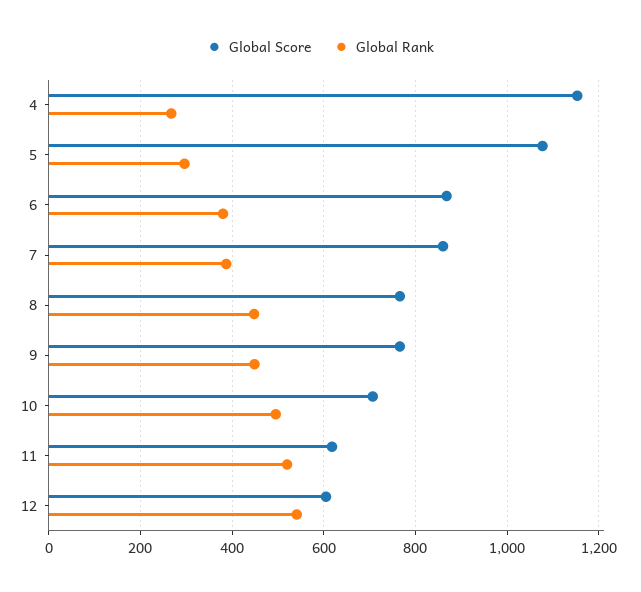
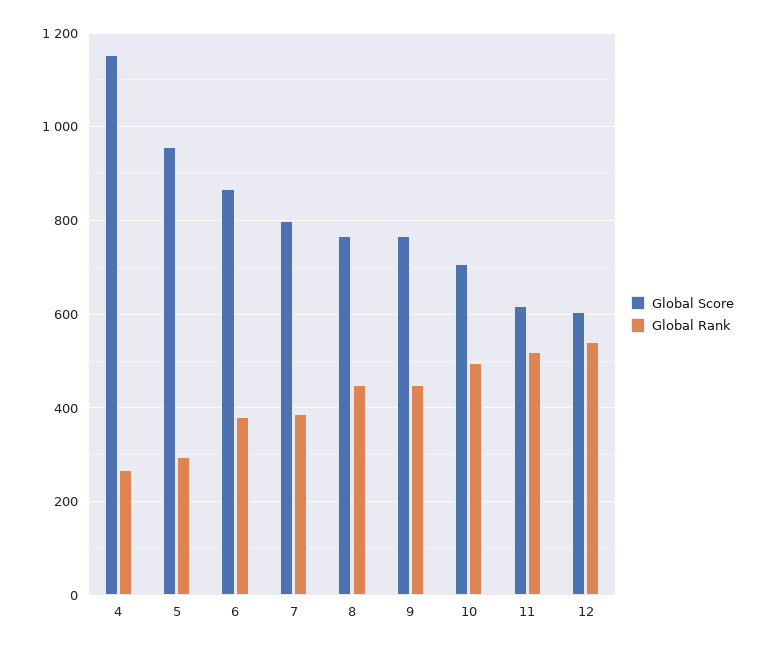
  {
    "Global Score": {
      "4": 1160,
-     "5": 1080,
+     "5": 960,
      "6": 860,
-     "7": 860,
+     "7": 800,
      "8": 760,
      "9": 760,
      "10": 700,
      "11": 620,
      "12": 600
    },
    "Global Rank": {
      "4": 260,
      "5": 300,
      "6": 380,
      "7": 380,
      "8": 440,
      "9": 440,
      "10": 500,
      "11": 520,
      "12": 540
    }
  }

